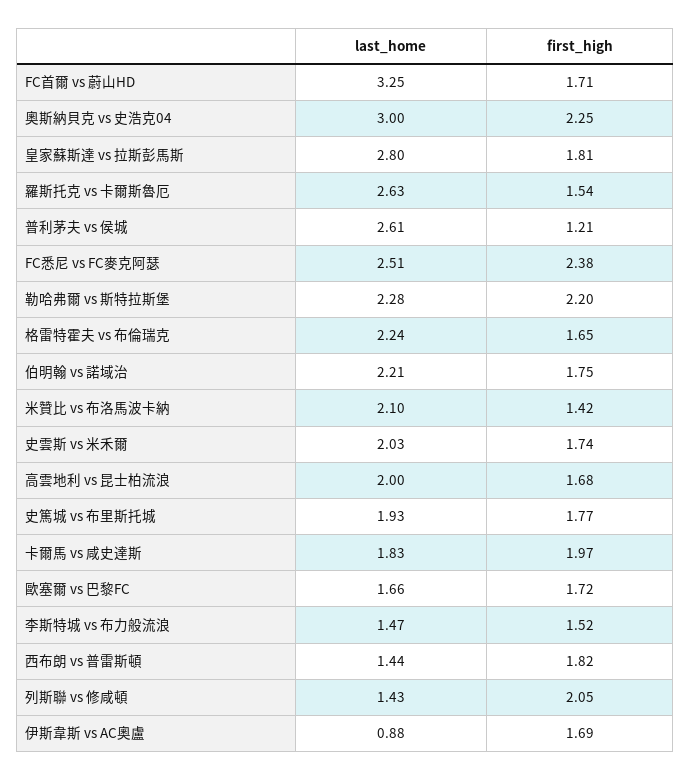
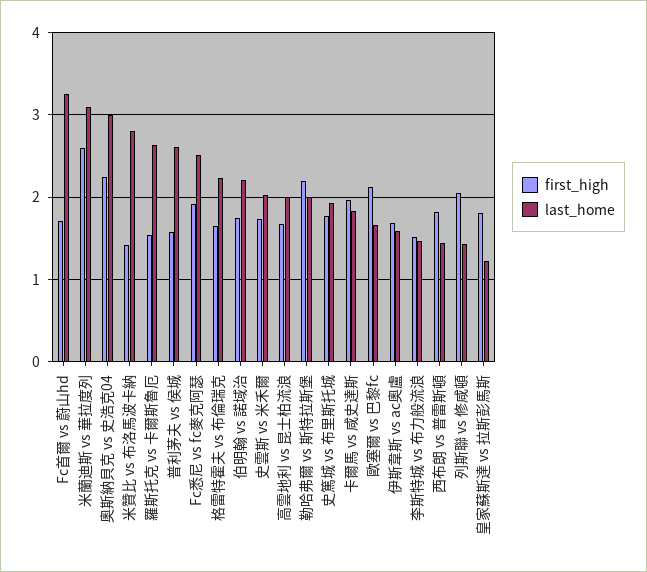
  {
    "last_home": {
      "FC首爾 vs 蔚山HD": 3.25,
      "奧斯納貝克 vs 史浩克04": 3,
-     "皇家蘇斯達 vs 拉斯彭馬斯": 2.8,
+     "皇家蘇斯達 vs 拉斯彭馬斯": 1.2,
      "羅斯托克 vs 卡爾斯魯厄": 2.63,
      "普利茅夫 vs 侯城": 2.61,
      "FC悉尼 vs FC麥克阿瑟": 2.51,
-     "勒哈弗爾 vs 斯特拉斯堡": 2.28,
+     "勒哈弗爾 vs 斯特拉斯堡": 2,
      "格雷特霍夫 vs 布倫瑞克": 2.24,
      "伯明翰 vs 諾域治": 2.21,
-     "米贊比 vs 布洛馬波卡納": 2.1,
+     "米贊比 vs 布洛馬波卡納": 2.8,
      "史雲斯 vs 米禾爾": 2.03,
      "高雲地利 vs 昆士柏流浪": 2,
      "史篤城 vs 布里斯托城": 1.93,
      "卡爾馬 vs 咸史達斯": 1.83,
      "歐塞爾 vs 巴黎FC": 1.66,
      "李斯特城 vs 布力般流浪": 1.47,
      "西布朗 vs 普雷斯頓": 1.44,
      "列斯聯 vs 修咸頓": 1.43,
-     "伊斯韋斯 vs AC奧盧": 0.88
+     "伊斯韋斯 vs AC奧盧": 1.6,
+     "米蘭迪斯 vs 華拉度列": 3.1
    },
    "first_high": {
      "FC首爾 vs 蔚山HD": 1.71,
      "奧斯納貝克 vs 史浩克04": 2.25,
      "皇家蘇斯達 vs 拉斯彭馬斯": 1.81,
      "羅斯托克 vs 卡爾斯魯厄": 1.54,
-     "普利茅夫 vs 侯城": 1.21,
+     "普利茅夫 vs 侯城": 1.6,
-     "FC悉尼 vs FC麥克阿瑟": 2.38,
+     "FC悉尼 vs FC麥克阿瑟": 1.9,
      "勒哈弗爾 vs 斯特拉斯堡": 2.2,
      "格雷特霍夫 vs 布倫瑞克": 1.65,
      "伯明翰 vs 諾域治": 1.75,
      "米贊比 vs 布洛馬波卡納": 1.42,
      "史雲斯 vs 米禾爾": 1.74,
      "高雲地利 vs 昆士柏流浪": 1.68,
      "史篤城 vs 布里斯托城": 1.77,
      "卡爾馬 vs 咸史達斯": 1.97,
-     "歐塞爾 vs 巴黎FC": 1.72,
+     "歐塞爾 vs 巴黎FC": 2.1,
      "李斯特城 vs 布力般流浪": 1.52,
      "西布朗 vs 普雷斯頓": 1.82,
      "列斯聯 vs 修咸頓": 2.05,
-     "伊斯韋斯 vs AC奧盧": 1.69
+     "伊斯韋斯 vs AC奧盧": 1.69,
+     "米蘭迪斯 vs 華拉度列": 2.6
    }
  }

